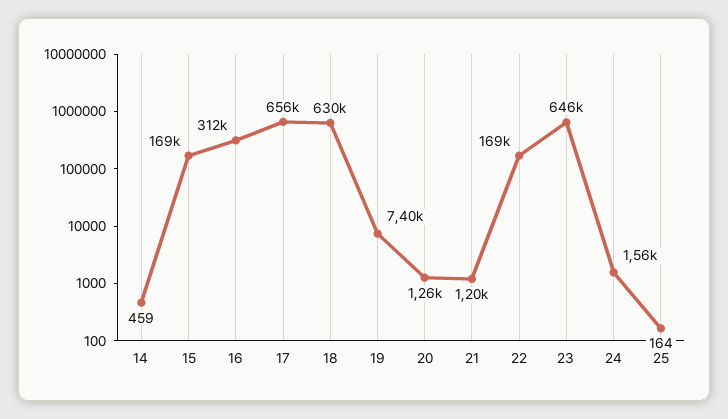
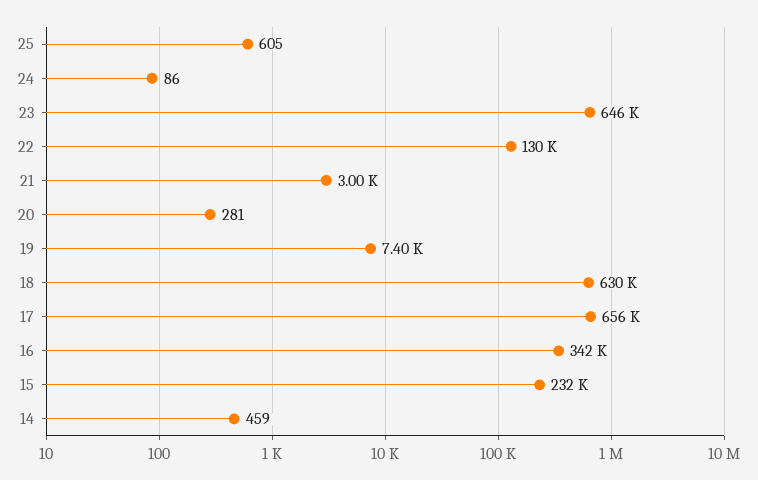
  {
    "14": 459,
-   "15": 169000,
+   "15": 232000,
-   "16": 312000,
+   "16": 342000,
    "17": 656000,
    "18": 630000,
    "19": 7400,
-   "20": 1260,
+   "20": 281,
-   "21": 1200,
+   "21": 3000,
-   "22": 169000,
+   "22": 130000,
    "23": 646000,
-   "24": 1560,
+   "24": 86,
-   "25": 164
+   "25": 605
  }

